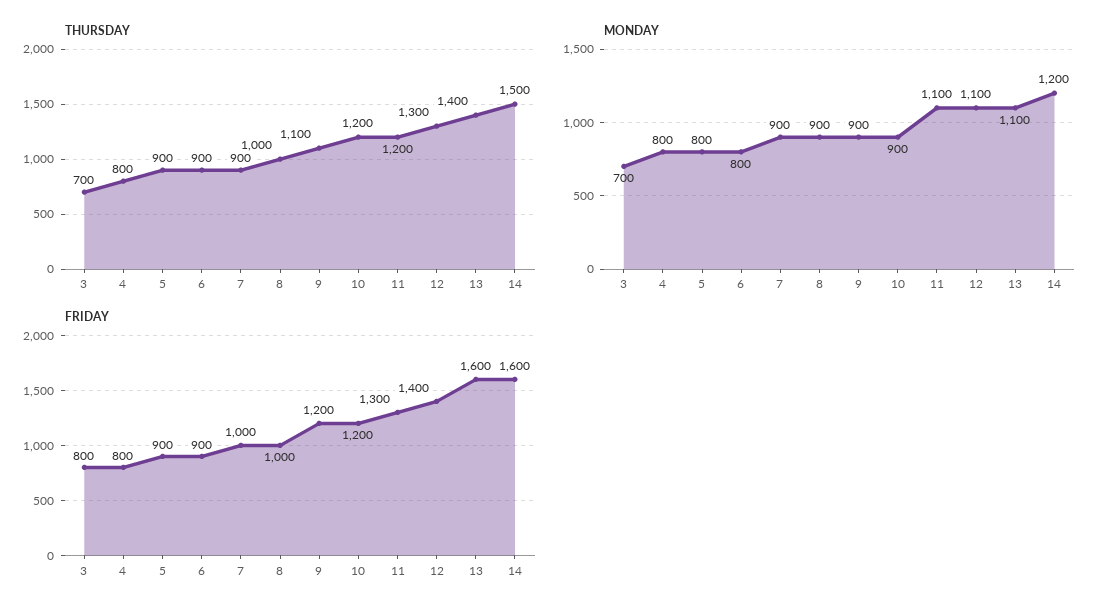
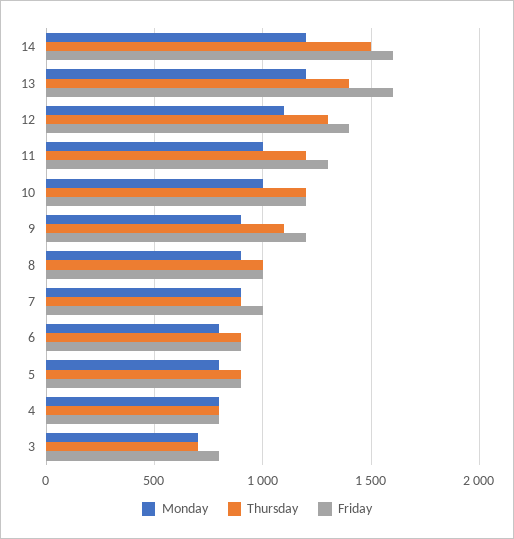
  {
    "THURSDAY": {
      "3": 700,
      "4": 800,
      "5": 900,
      "6": 900,
      "7": 900,
      "8": 1000,
      "9": 1100,
      "10": 1200,
      "11": 1200,
      "12": 1300,
      "13": 1400,
      "14": 1500
    },
    "MONDAY": {
      "3": 700,
      "4": 800,
      "5": 800,
      "6": 800,
      "7": 900,
      "8": 900,
      "9": 900,
-     "10": 900,
+     "10": 1000,
-     "11": 1100,
+     "11": 1000,
      "12": 1100,
-     "13": 1100,
+     "13": 1200,
      "14": 1200
    },
    "FRIDAY": {
      "3": 800,
      "4": 800,
      "5": 900,
      "6": 900,
      "7": 1000,
      "8": 1000,
      "9": 1200,
      "10": 1200,
      "11": 1300,
      "12": 1400,
      "13": 1600,
      "14": 1600
    }
  }

